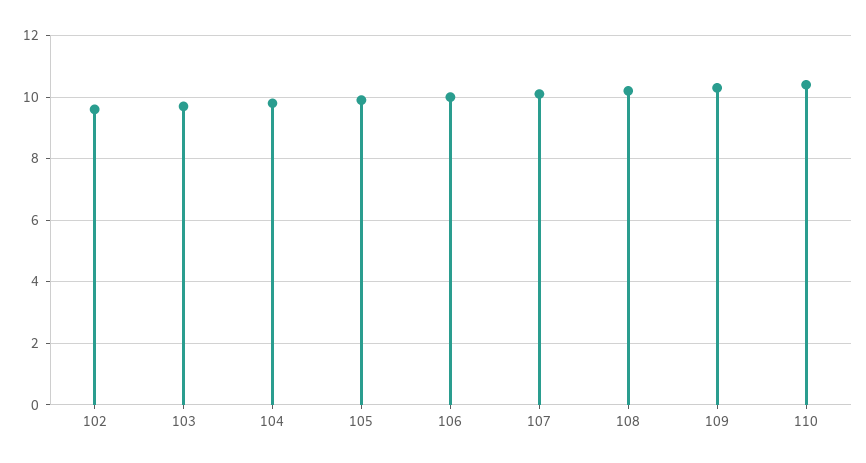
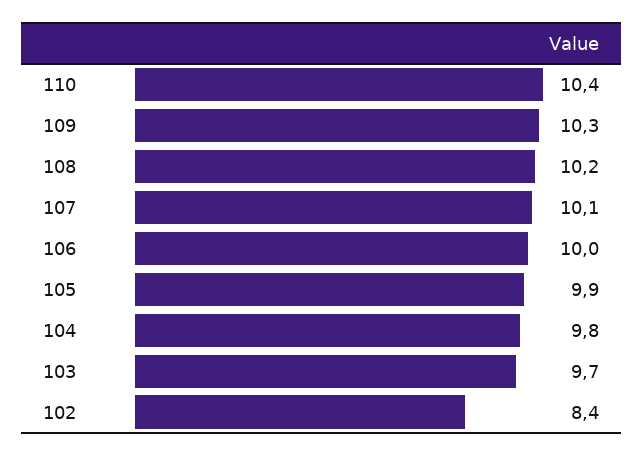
  {
-   "102": 9.5,
+   "102": 8.4,
    "103": 9.7,
    "104": 9.8,
    "105": 9.9,
    "106": 10,
    "107": 10.1,
    "108": 10.2,
    "109": 10.3,
    "110": 10.4
  }

